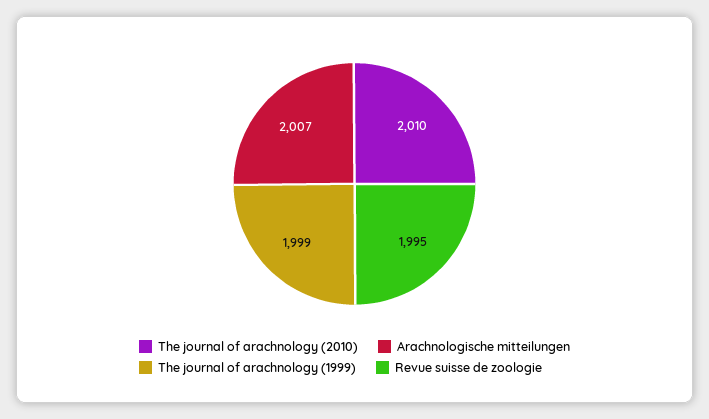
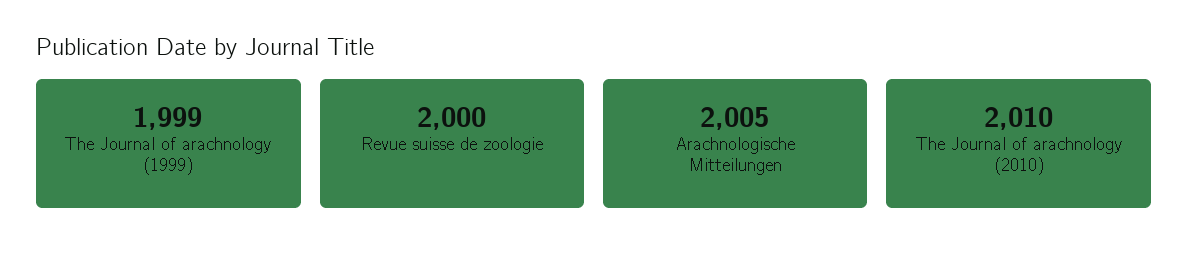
  {
    "The journal of arachnology (2010)": 2010,
-   "Arachnologische mitteilungen": 2007,
+   "Arachnologische mitteilungen": 2005,
    "The journal of arachnology (1999)": 1999,
-   "Revue suisse de zoologie": 1995
+   "Revue suisse de zoologie": 2000
  }

